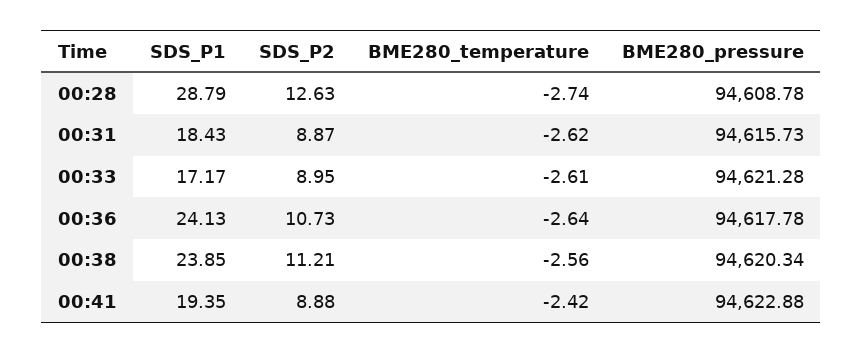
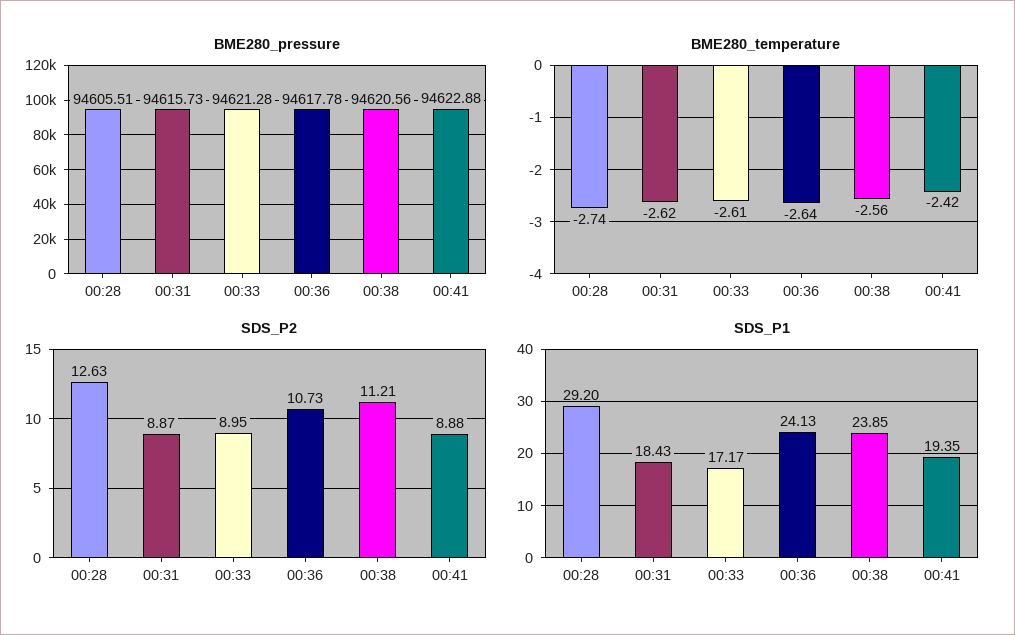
  {
    "SDS_P1": {
-     "00:28": 28.79,
+     "00:28": 29.2,
      "00:31": 18.43,
      "00:33": 17.17,
      "00:36": 24.13,
      "00:38": 23.85,
      "00:41": 19.35
    },
    "SDS_P2": {
      "00:28": 12.63,
      "00:31": 8.87,
      "00:33": 8.95,
      "00:36": 10.73,
      "00:38": 11.21,
      "00:41": 8.88
    },
    "BME280_temperature": {
      "00:28": -2.74,
      "00:31": -2.62,
      "00:33": -2.61,
      "00:36": -2.64,
      "00:38": -2.56,
      "00:41": -2.42
    },
    "BME280_pressure": {
-     "00:28": 94608.78,
+     "00:28": 94605.51,
      "00:31": 94615.73,
      "00:33": 94621.28,
      "00:36": 94617.78,
-     "00:38": 94620.34,
+     "00:38": 94620.56,
      "00:41": 94622.88
    }
  }

